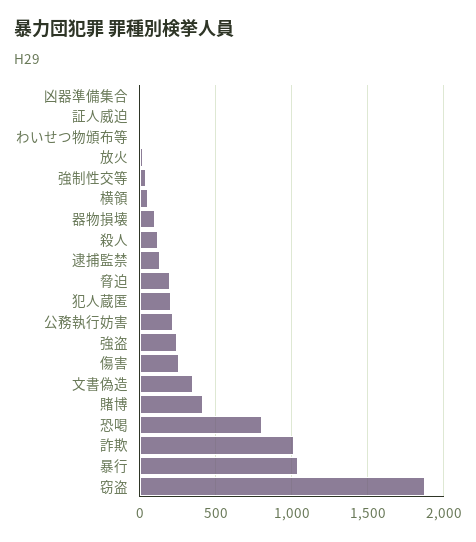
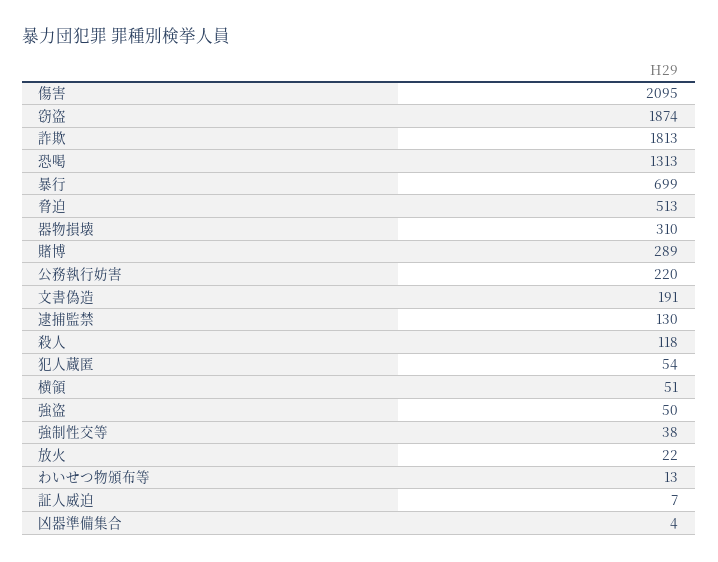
  {
    "凶器準備集合": 4,
    "証人威迫": 7,
    "わいせつ物頒布等": 13,
    "放火": 22,
    "強制性交等": 38,
    "横領": 51,
-   "器物損壊": 100,
+   "器物損壊": 310,
    "殺人": 118,
    "逮捕監禁": 130,
-   "脅迫": 200,
+   "脅迫": 513,
-   "犯人蔵匿": 200,
+   "犯人蔵匿": 54,
    "公務執行妨害": 220,
-   "強盗": 250,
+   "強盗": 50,
-   "傷害": 250,
+   "傷害": 2095,
-   "文書偽造": 350,
+   "文書偽造": 191,
-   "賭博": 400,
+   "賭博": 289,
-   "恐喝": 800,
+   "恐喝": 1313,
-   "詐欺": 1000,
+   "詐欺": 1813,
-   "暴行": 1050,
+   "暴行": 699,
    "窃盗": 1874
  }

